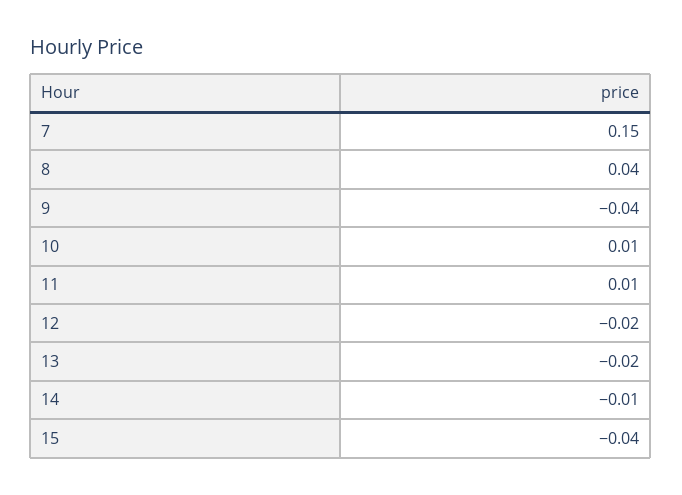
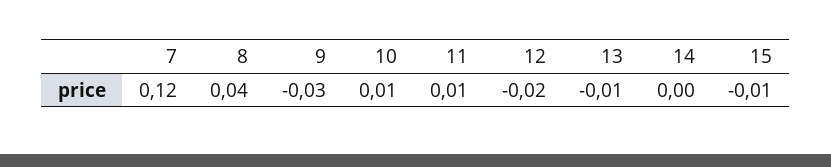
  {
-   "7": 0.15,
+   "7": 0.12,
    "8": 0.04,
-   "9": -0.04,
+   "9": -0.03,
    "10": 0.01,
    "11": 0.01,
    "12": -0.02,
-   "13": -0.02,
+   "13": -0.01,
-   "14": -0.01,
+   "14": 0,
-   "15": -0.04
+   "15": -0.01
  }

